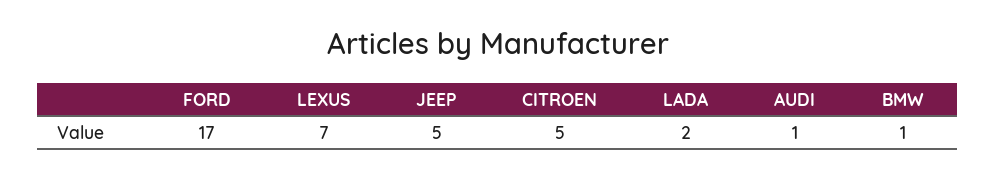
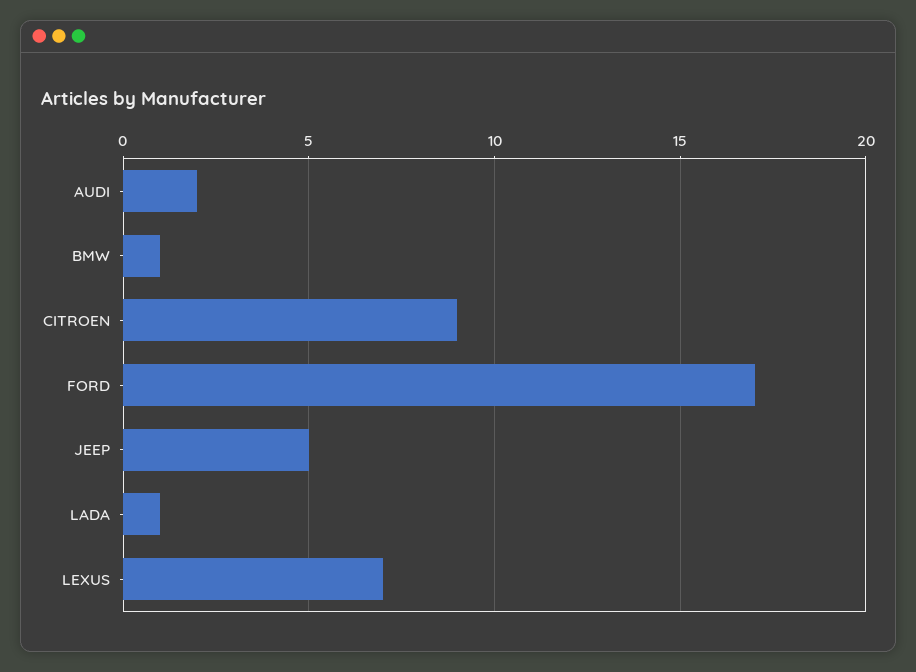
  {
    "FORD": 17,
    "LEXUS": 7,
    "JEEP": 5,
-   "CITROEN": 5,
+   "CITROEN": 9,
-   "LADA": 2,
+   "LADA": 1,
-   "AUDI": 1,
+   "AUDI": 2,
    "BMW": 1
  }

